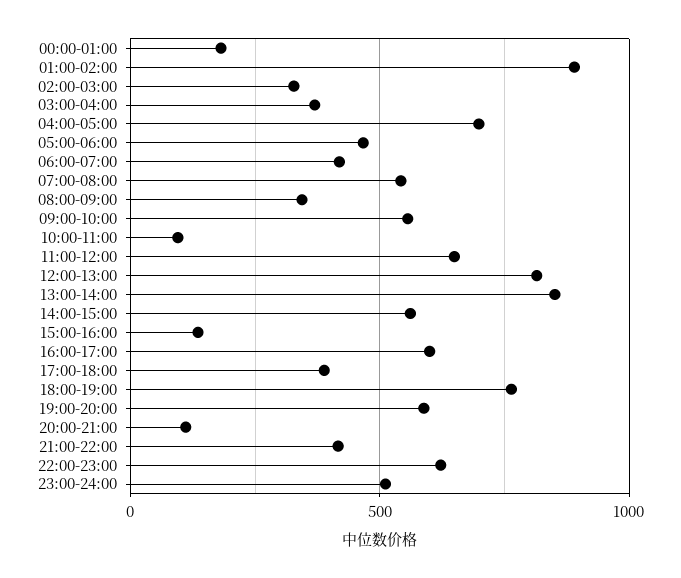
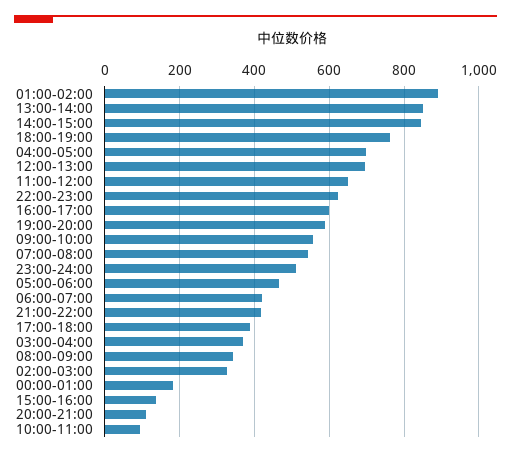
  {
    "00:00-01:00": 180,
    "01:00-02:00": 900,
    "02:00-03:00": 320,
    "03:00-04:00": 360,
    "04:00-05:00": 700,
    "05:00-06:00": 460,
    "06:00-07:00": 420,
    "07:00-08:00": 540,
    "08:00-09:00": 340,
    "09:00-10:00": 560,
    "10:00-11:00": 100,
    "11:00-12:00": 640,
-   "12:00-13:00": 800,
+   "12:00-13:00": 700,
    "13:00-14:00": 860,
-   "14:00-15:00": 550,
+   "14:00-15:00": 840,
    "15:00-16:00": 140,
    "16:00-17:00": 600,
    "17:00-18:00": 380,
    "18:00-19:00": 760,
    "19:00-20:00": 580,
    "20:00-21:00": 120,
    "21:00-22:00": 420,
    "22:00-23:00": 620,
    "23:00-24:00": 520
  }

